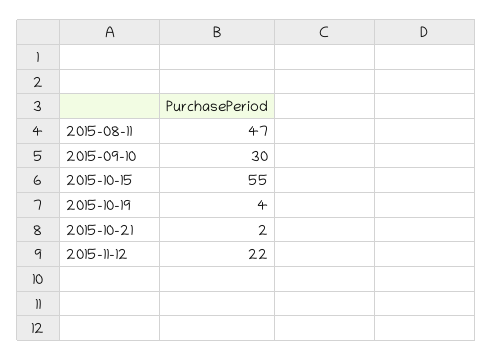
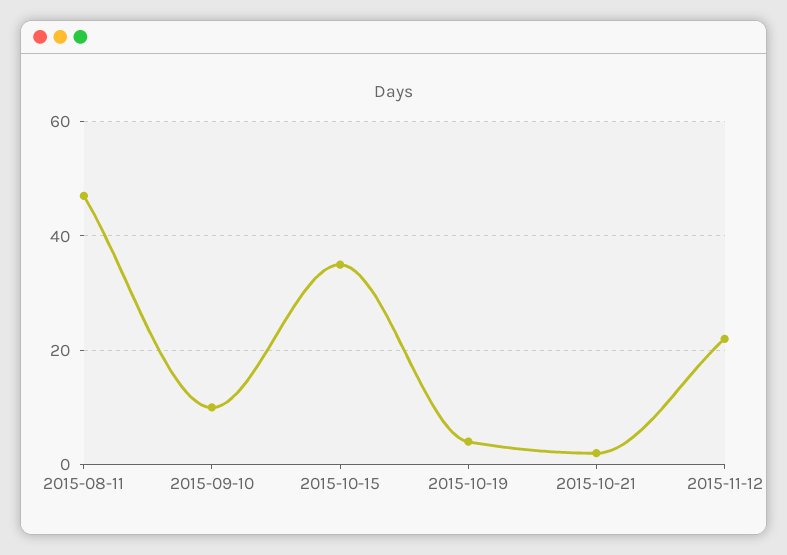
  {
    "2015-08-11": 47,
-   "2015-09-10": 30,
+   "2015-09-10": 10,
-   "2015-10-15": 55,
+   "2015-10-15": 35,
    "2015-10-19": 4,
    "2015-10-21": 2,
    "2015-11-12": 22
  }

